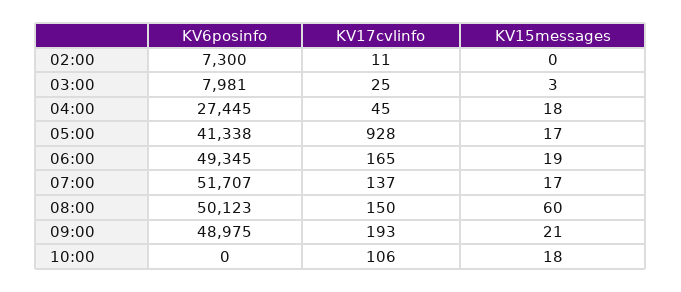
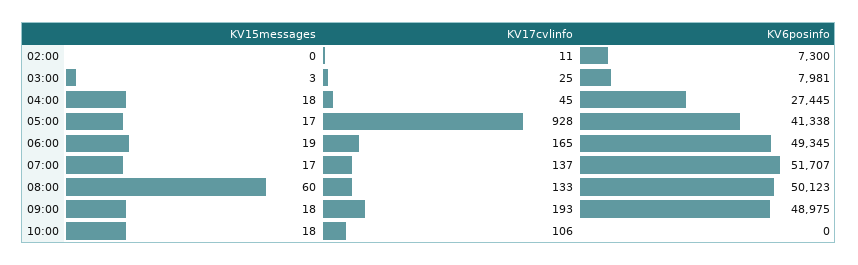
  {
    "KV6posinfo": {
      "02:00": 7300,
      "03:00": 7981,
      "04:00": 27445,
      "05:00": 41338,
      "06:00": 49345,
      "07:00": 51707,
      "08:00": 50123,
      "09:00": 48975,
      "10:00": 0
    },
    "KV17cvlinfo": {
      "02:00": 11,
      "03:00": 25,
      "04:00": 45,
      "05:00": 928,
      "06:00": 165,
      "07:00": 137,
-     "08:00": 150,
+     "08:00": 133,
      "09:00": 193,
      "10:00": 106
    },
    "KV15messages": {
      "02:00": 0,
      "03:00": 3,
      "04:00": 18,
      "05:00": 17,
      "06:00": 19,
      "07:00": 17,
      "08:00": 60,
-     "09:00": 21,
+     "09:00": 18,
      "10:00": 18
    }
  }

